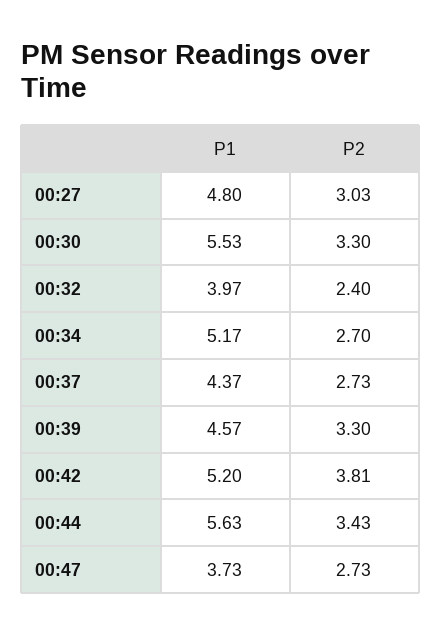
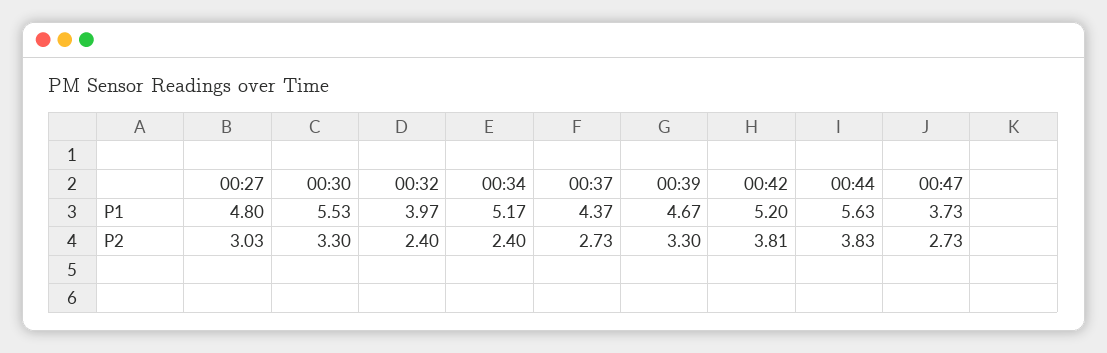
  {
    "P1": {
      "00:27": 4.8,
      "00:30": 5.53,
      "00:32": 3.97,
      "00:34": 5.17,
      "00:37": 4.37,
-     "00:39": 4.57,
+     "00:39": 4.67,
      "00:42": 5.2,
      "00:44": 5.63,
      "00:47": 3.73
    },
    "P2": {
      "00:27": 3.03,
      "00:30": 3.3,
      "00:32": 2.4,
-     "00:34": 2.7,
+     "00:34": 2.4,
      "00:37": 2.73,
      "00:39": 3.3,
      "00:42": 3.81,
-     "00:44": 3.43,
+     "00:44": 3.83,
      "00:47": 2.73
    }
  }

